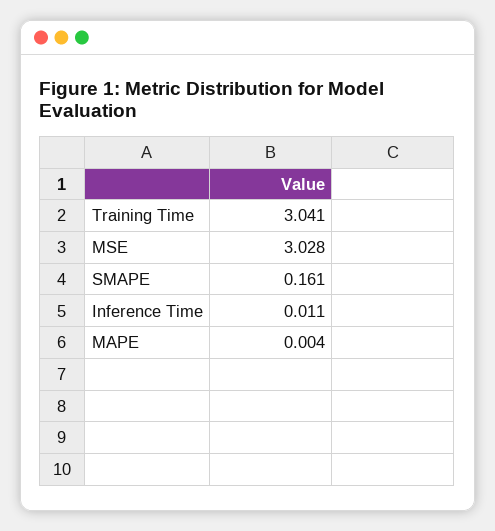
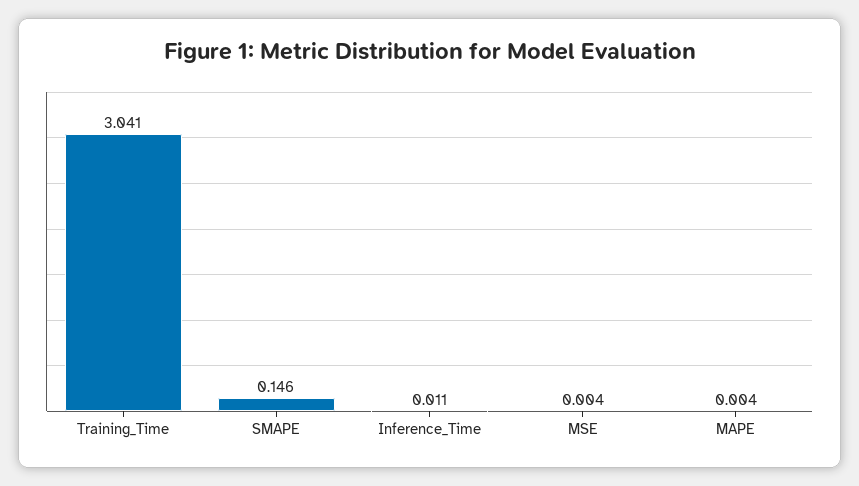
  {
    "Training Time": 3.041,
-   "MSE": 3.028,
+   "MSE": 0.004,
-   "SMAPE": 0.161,
+   "SMAPE": 0.146,
    "Inference Time": 0.011,
    "MAPE": 0.004
  }

